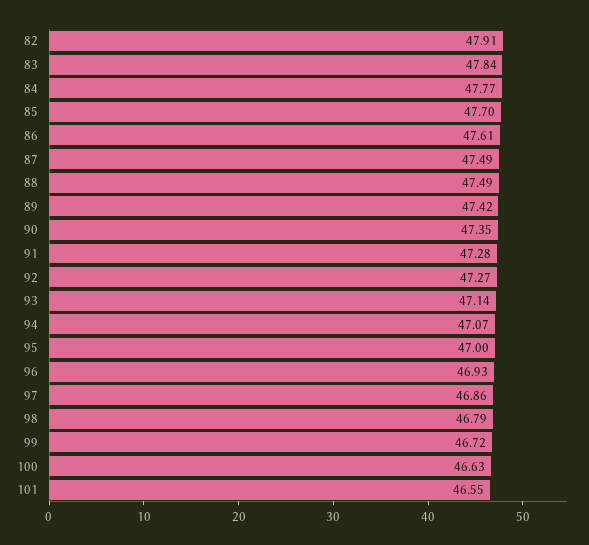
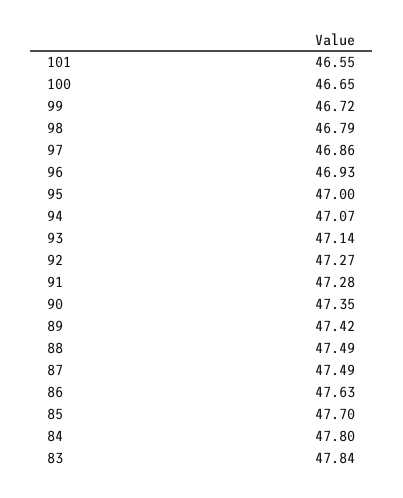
  {
-   "82": 47.91,
    "83": 47.84,
-   "84": 47.77,
+   "84": 47.8,
    "85": 47.7,
-   "86": 47.61,
+   "86": 47.63,
    "87": 47.49,
    "88": 47.49,
    "89": 47.42,
    "90": 47.35,
    "91": 47.28,
    "92": 47.27,
    "93": 47.14,
    "94": 47.07,
    "95": 47,
    "96": 46.93,
    "97": 46.86,
    "98": 46.79,
    "99": 46.72,
-   "100": 46.63,
+   "100": 46.65,
    "101": 46.55
  }

